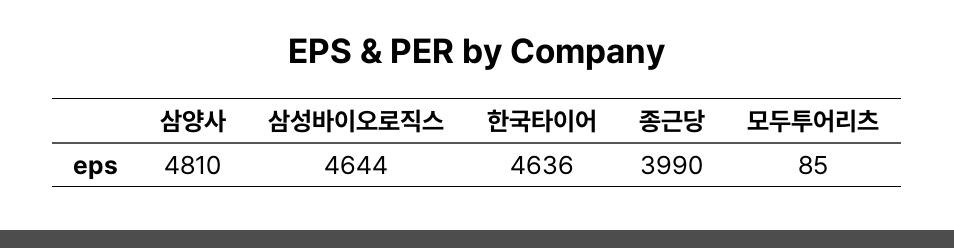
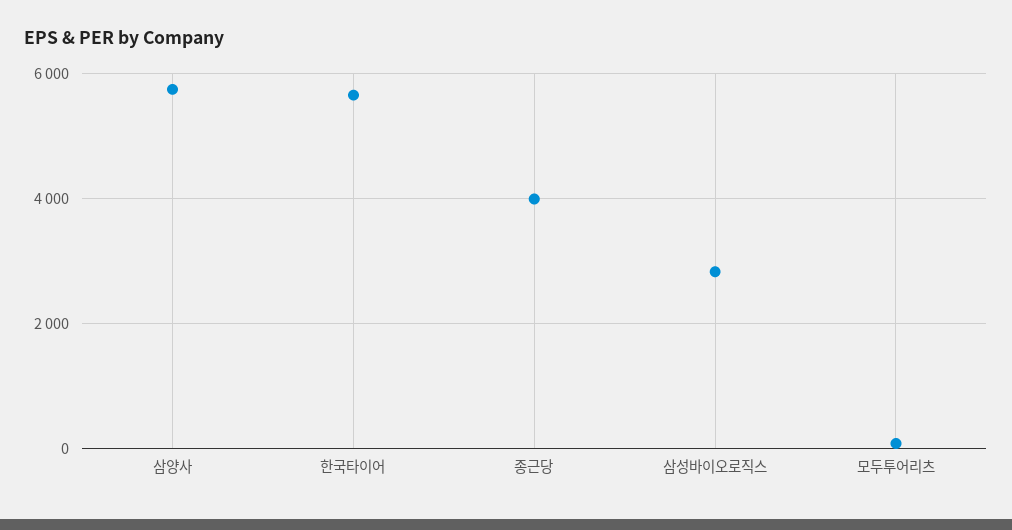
  {
-   "삼양사": 4810,
+   "삼양사": 5800,
-   "삼성바이오로직스": 4644,
+   "삼성바이오로직스": 2800,
-   "한국타이어": 4636,
+   "한국타이어": 5600,
    "종근당": 3990,
    "모두투어리츠": 85
  }

